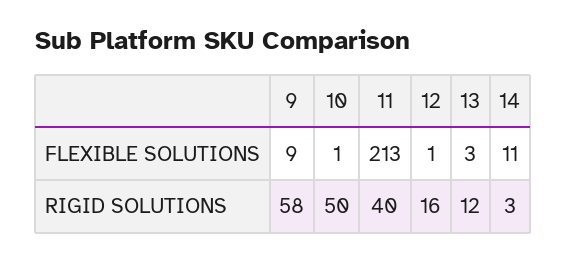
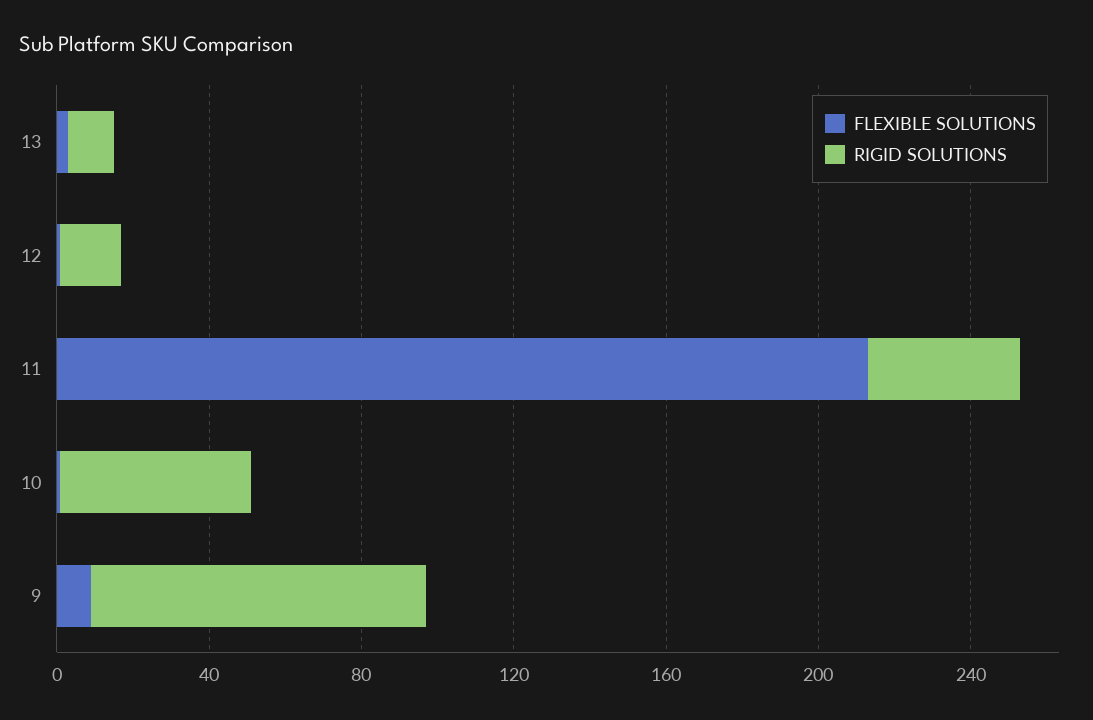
  {
    "FLEXIBLE SOLUTIONS": {
      "9": 9,
      "10": 1,
      "11": 213,
      "12": 1,
-     "13": 3,
+     "13": 3
-     "14": 11
    },
    "RIGID SOLUTIONS": {
-     "9": 58,
+     "9": 90,
      "10": 50,
      "11": 40,
      "12": 16,
-     "13": 12,
+     "13": 12
-     "14": 3
    }
  }

